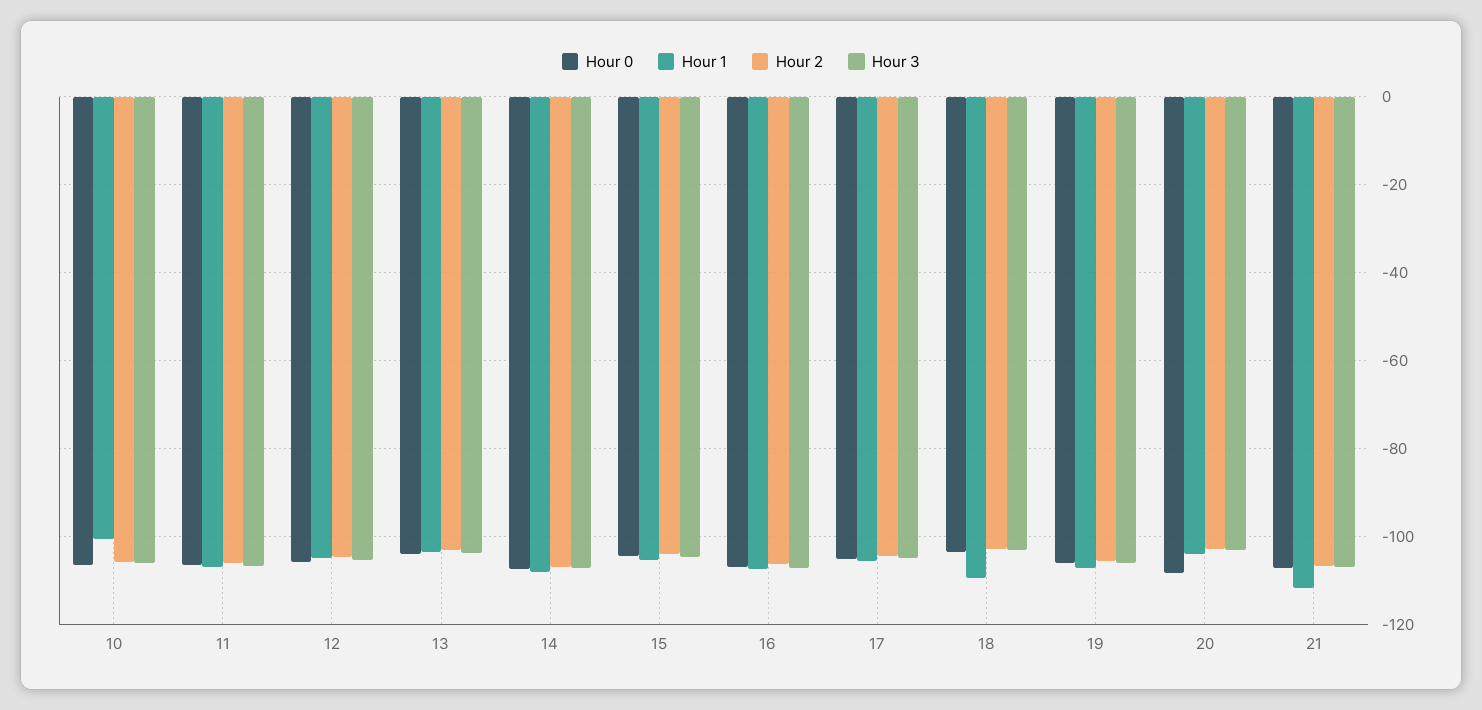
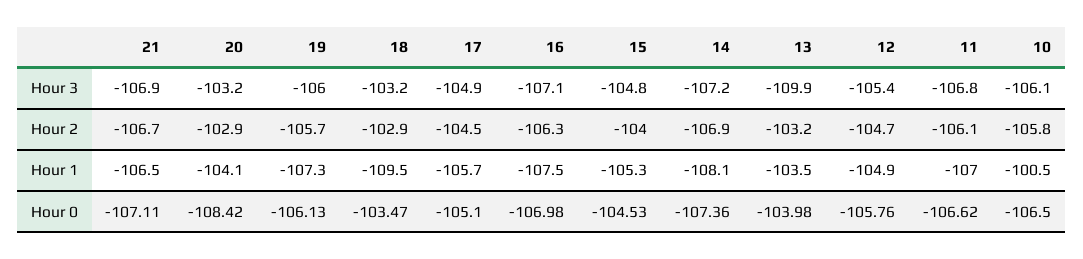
  {
    "Hour 0": {
      "10": -106.5,
      "11": -106.62,
      "12": -105.76,
      "13": -103.98,
      "14": -107.36,
      "15": -104.53,
      "16": -106.98,
      "17": -105.1,
      "18": -103.47,
      "19": -106.13,
      "20": -108.42,
      "21": -107.11
    },
    "Hour 1": {
      "10": -100.5,
      "11": -107,
      "12": -104.9,
      "13": -103.5,
      "14": -108.1,
      "15": -105.3,
      "16": -107.5,
      "17": -105.7,
      "18": -109.5,
      "19": -107.3,
      "20": -104.1,
-     "21": -112
+     "21": -106.5
    },
    "Hour 2": {
      "10": -105.8,
      "11": -106.1,
      "12": -104.7,
      "13": -103.2,
      "14": -106.9,
      "15": -104,
      "16": -106.3,
      "17": -104.5,
      "18": -102.9,
      "19": -105.7,
      "20": -102.9,
      "21": -106.7
    },
    "Hour 3": {
      "10": -106.1,
      "11": -106.8,
      "12": -105.4,
-     "13": -104,
+     "13": -109.9,
      "14": -107.2,
      "15": -104.8,
      "16": -107.1,
      "17": -104.9,
      "18": -103.2,
      "19": -106,
      "20": -103.2,
      "21": -106.9
    }
  }

